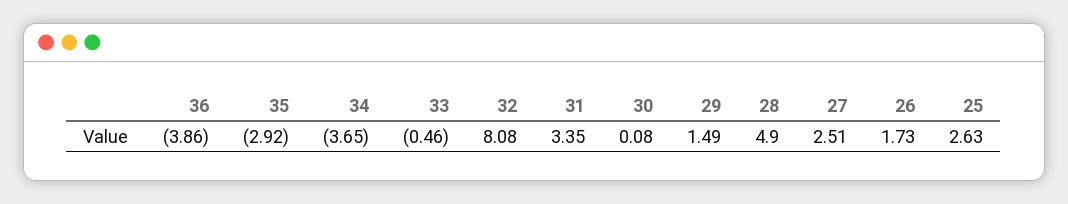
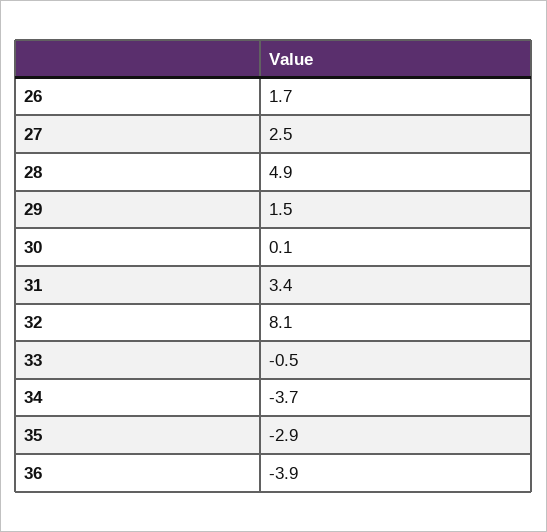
  {
    "36": -3.86,
    "35": -2.92,
    "34": -3.65,
    "33": -0.46,
    "32": 8.08,
    "31": 3.35,
    "30": 0.08,
    "29": 1.49,
    "28": 4.9,
    "27": 2.51,
-   "26": 1.73,
+   "26": 1.73
-   "25": 2.63
  }

